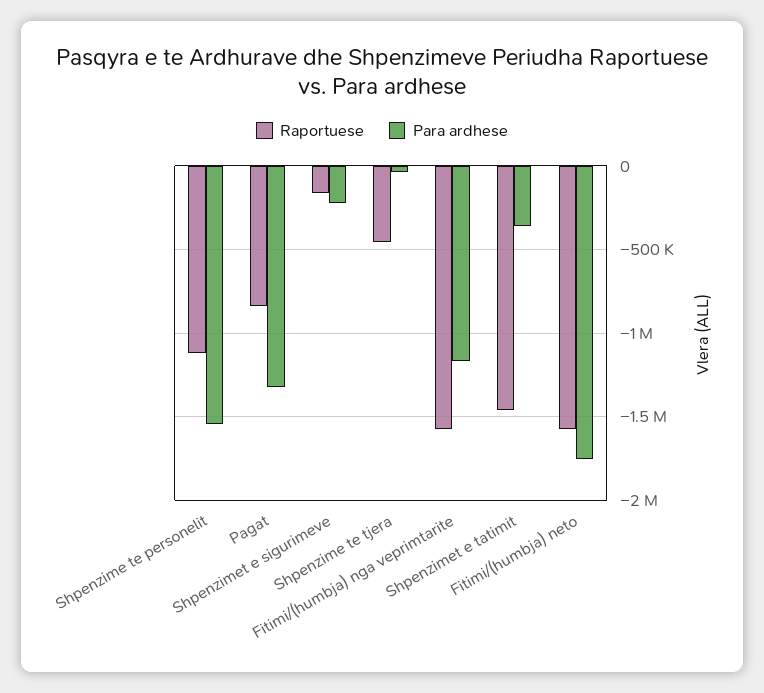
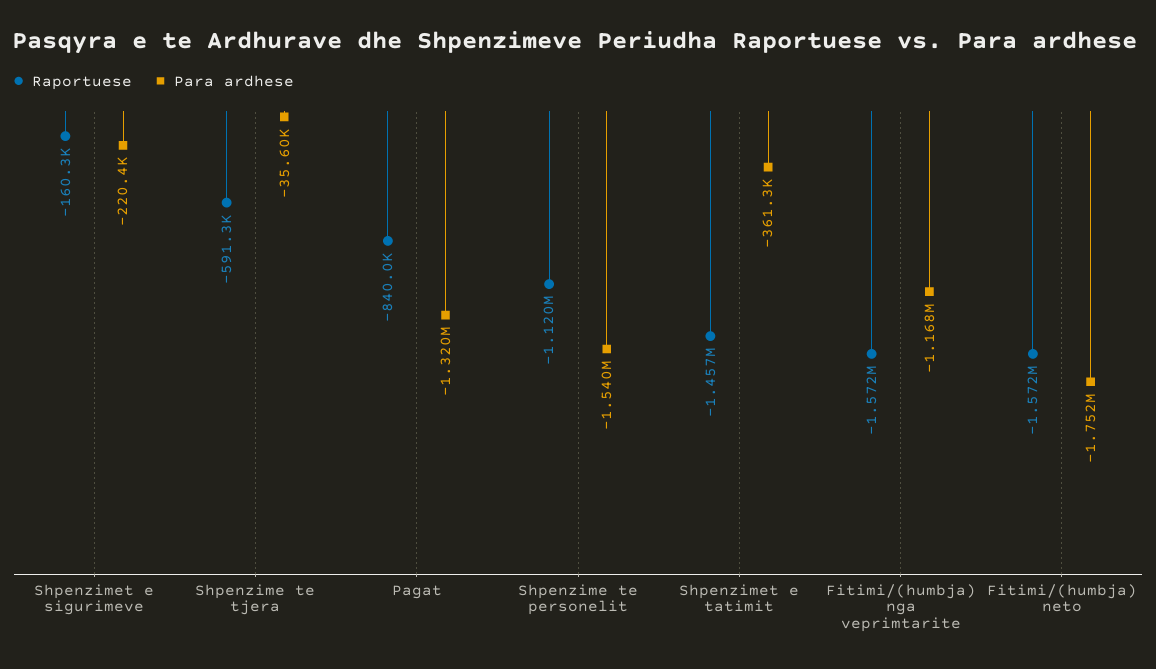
  {
    "Raportuese": {
      "Shpenzime te personelit": -1120000,
      "Pagat": -840000,
      "Shpenzimet e sigurimeve": -160300,
-     "Shpenzime te tjera": -450000,
+     "Shpenzime te tjera": -591300,
      "Fitimi/(humbja) nga veprimtarite": -1572000,
      "Shpenzimet e tatimit": -1457000,
      "Fitimi/(humbja) neto": -1572000
    },
    "Para ardhese": {
      "Shpenzime te personelit": -1540000,
      "Pagat": -1320000,
      "Shpenzimet e sigurimeve": -220400,
      "Shpenzime te tjera": -35600,
      "Fitimi/(humbja) nga veprimtarite": -1168000,
      "Shpenzimet e tatimit": -361300,
      "Fitimi/(humbja) neto": -1752000
    }
  }

